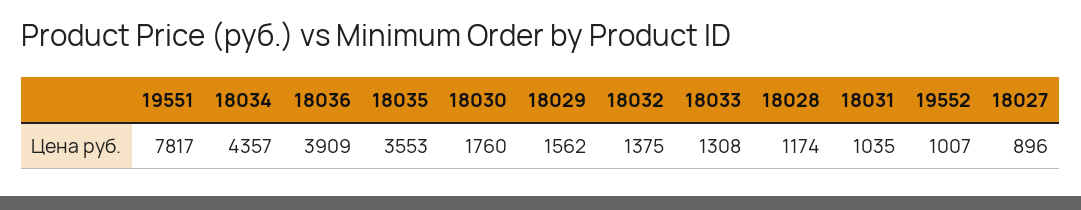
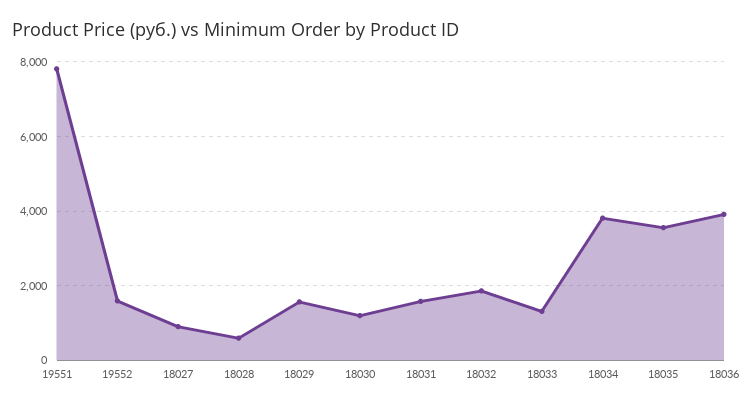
  {
    "19551": 7817,
-   "18034": 4357,
+   "18034": 3800,
    "18036": 3909,
    "18035": 3553,
-   "18030": 1760,
+   "18030": 1200,
    "18029": 1562,
-   "18032": 1375,
+   "18032": 1800,
    "18033": 1308,
-   "18028": 1174,
+   "18028": 600,
-   "18031": 1035,
+   "18031": 1600,
-   "19552": 1007,
+   "19552": 1600,
    "18027": 896
  }

